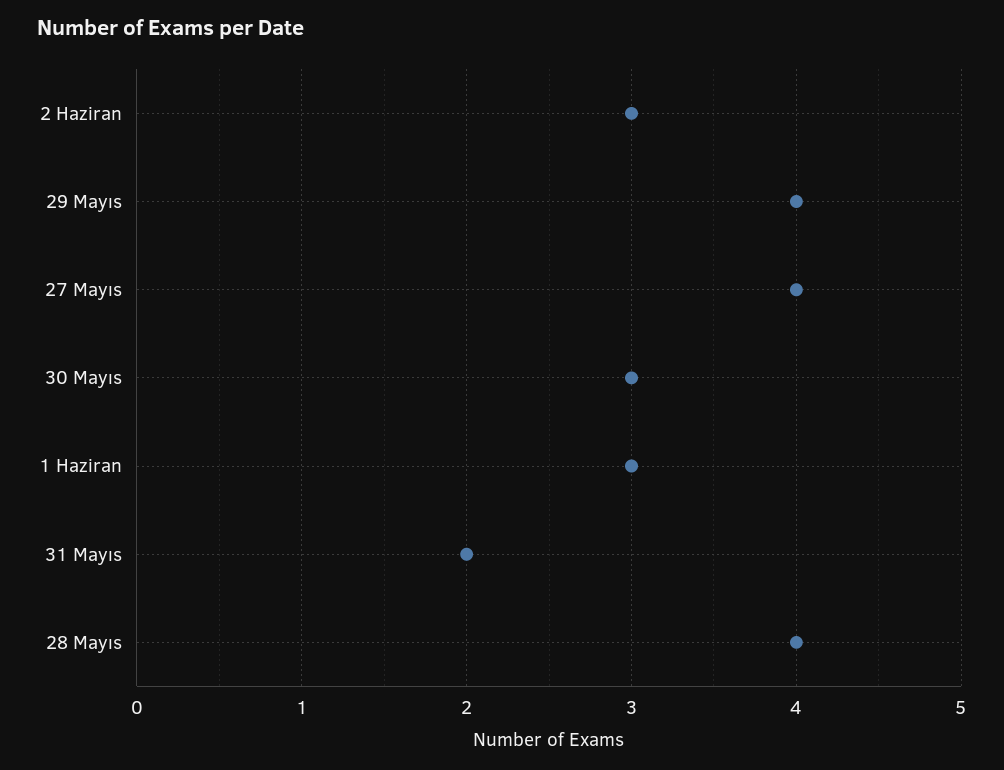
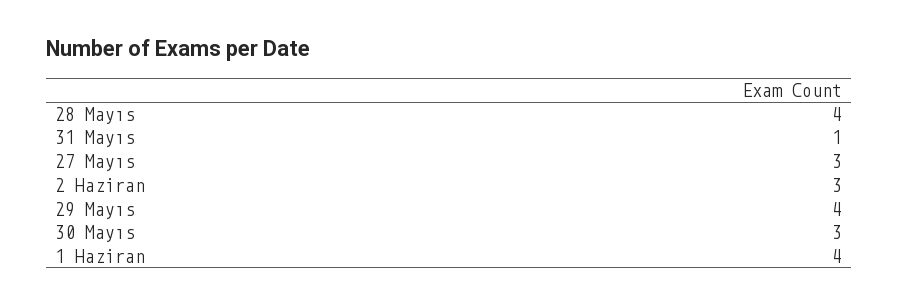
  {
    "2 Haziran": 3,
    "29 Mayıs": 4,
-   "27 Mayıs": 4,
+   "27 Mayıs": 3,
    "30 Mayıs": 3,
-   "1 Haziran": 3,
+   "1 Haziran": 4,
-   "31 Mayıs": 2,
+   "31 Mayıs": 1,
    "28 Mayıs": 4
  }

